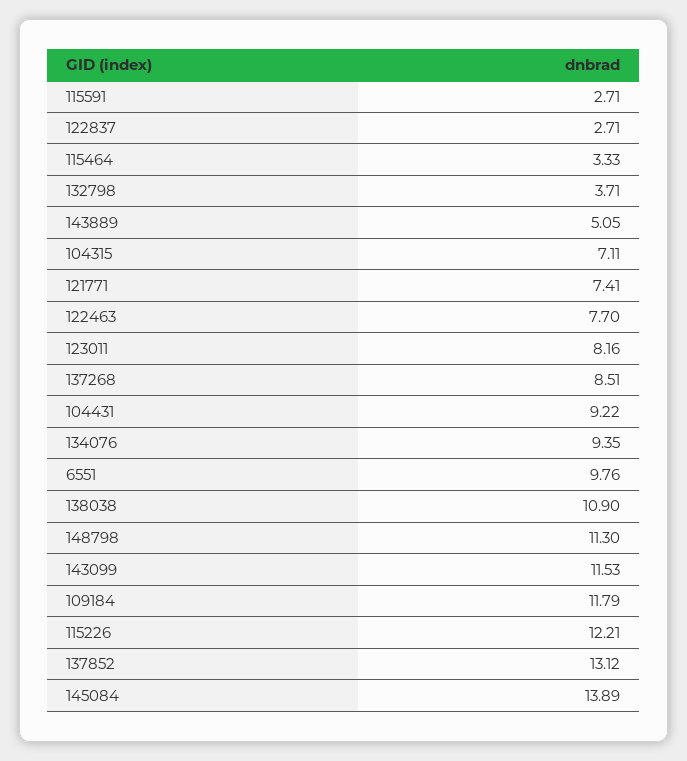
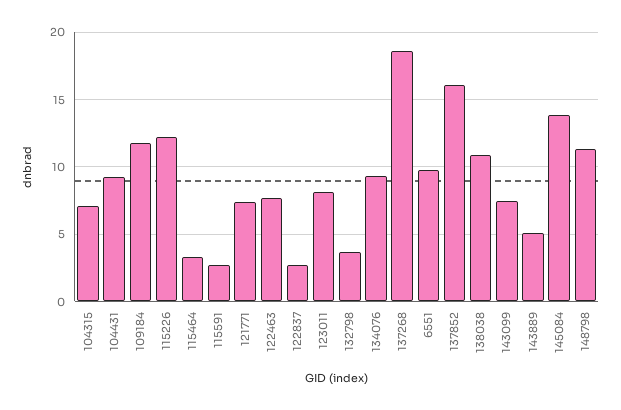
  {
    "115591": 2.71,
    "122837": 2.71,
    "115464": 3.33,
    "132798": 3.71,
    "143889": 5.05,
    "104315": 7.11,
    "121771": 7.41,
    "122463": 7.7,
    "123011": 8.16,
-   "137268": 8.51,
+   "137268": 18.5,
    "104431": 9.22,
    "134076": 9.35,
    "6551": 9.76,
    "138038": 10.9,
    "148798": 11.3,
-   "143099": 11.53,
+   "143099": 7.5,
    "109184": 11.79,
    "115226": 12.21,
-   "137852": 13.12,
+   "137852": 16,
    "145084": 13.89
  }

